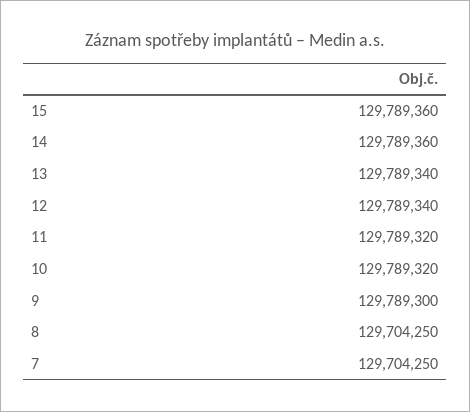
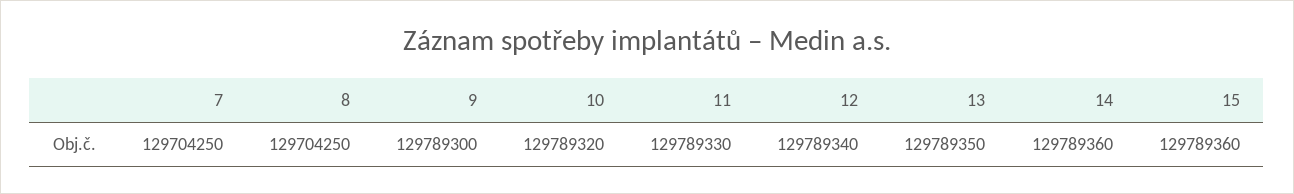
  {
    "15": 129789360,
    "14": 129789360,
-   "13": 129789340,
+   "13": 129789350,
    "12": 129789340,
-   "11": 129789320,
+   "11": 129789330,
    "10": 129789320,
    "9": 129789300,
    "8": 129704250,
    "7": 129704250
  }

